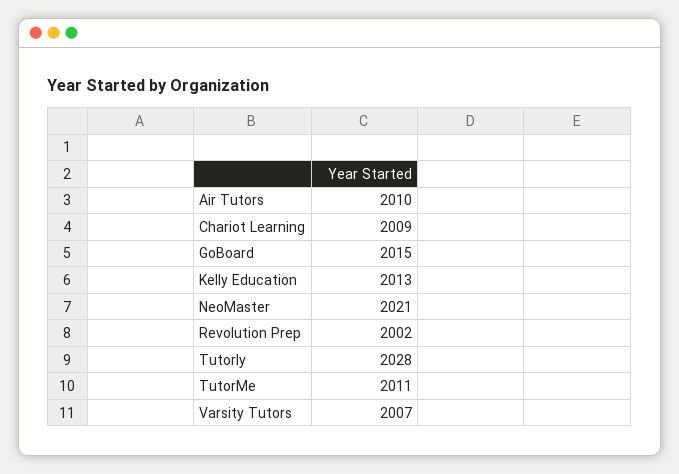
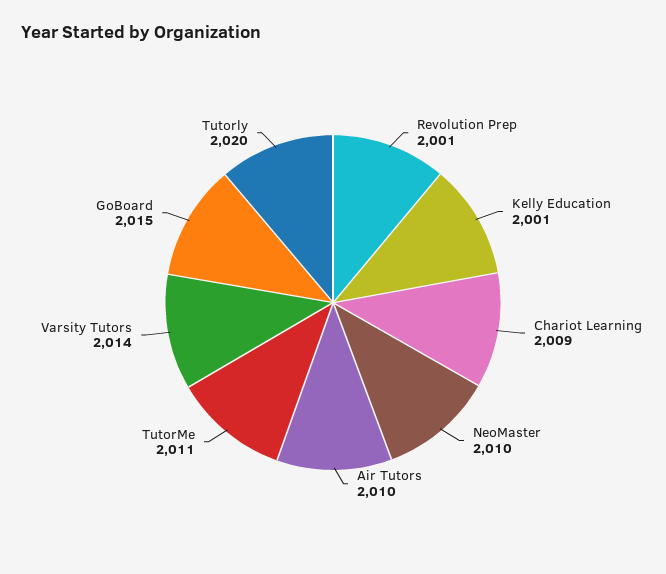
  {
    "Air Tutors": 2010,
    "Chariot Learning": 2009,
    "GoBoard": 2015,
-   "Kelly Education": 2013,
+   "Kelly Education": 2001,
-   "NeoMaster": 2021,
+   "NeoMaster": 2010,
-   "Revolution Prep": 2002,
+   "Revolution Prep": 2001,
-   "Tutorly": 2028,
+   "Tutorly": 2020,
    "TutorMe": 2011,
-   "Varsity Tutors": 2007
+   "Varsity Tutors": 2014
  }

